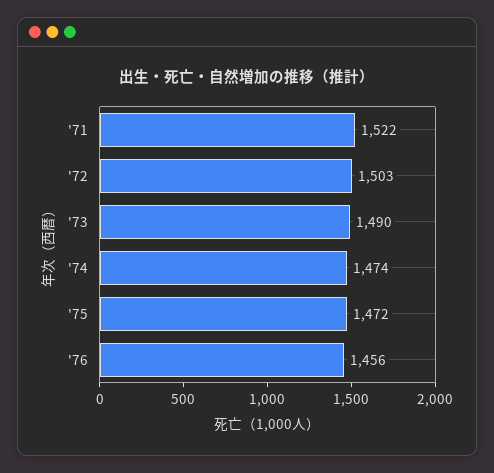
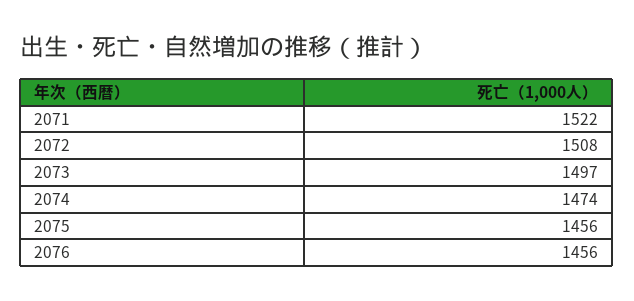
  {
    "'71": 1522,
-   "'72": 1503,
+   "'72": 1508,
-   "'73": 1490,
+   "'73": 1497,
    "'74": 1474,
-   "'75": 1472,
+   "'75": 1456,
    "'76": 1456
  }

